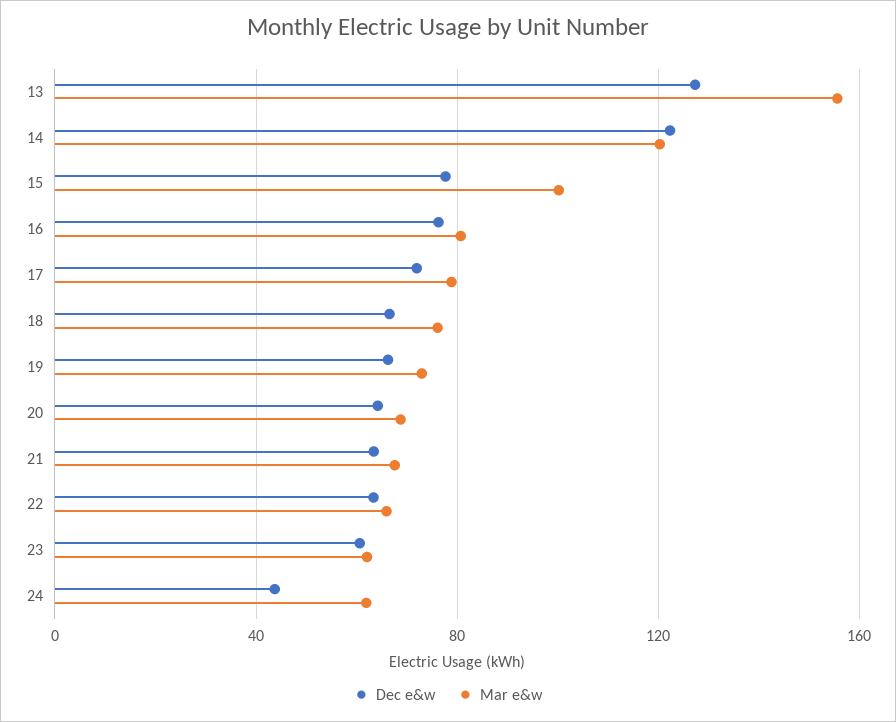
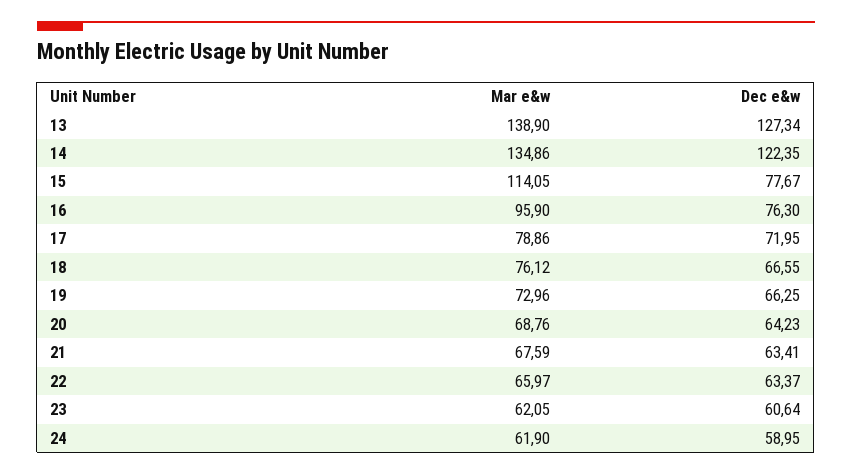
  {
    "Dec e&w": {
      "13": 127.34,
      "14": 122.35,
      "15": 77.67,
      "16": 76.3,
      "17": 71.95,
      "18": 66.55,
      "19": 66.25,
      "20": 64.23,
      "21": 63.41,
      "22": 63.37,
      "23": 60.64,
-     "24": 45
+     "24": 58.95
    },
    "Mar e&w": {
-     "13": 155,
+     "13": 138.9,
-     "14": 120,
+     "14": 134.86,
-     "15": 100,
+     "15": 114.05,
-     "16": 80,
+     "16": 95.9,
      "17": 78.86,
      "18": 76.12,
      "19": 72.96,
      "20": 68.76,
      "21": 67.59,
      "22": 65.97,
      "23": 62.05,
      "24": 61.9
    }
  }

